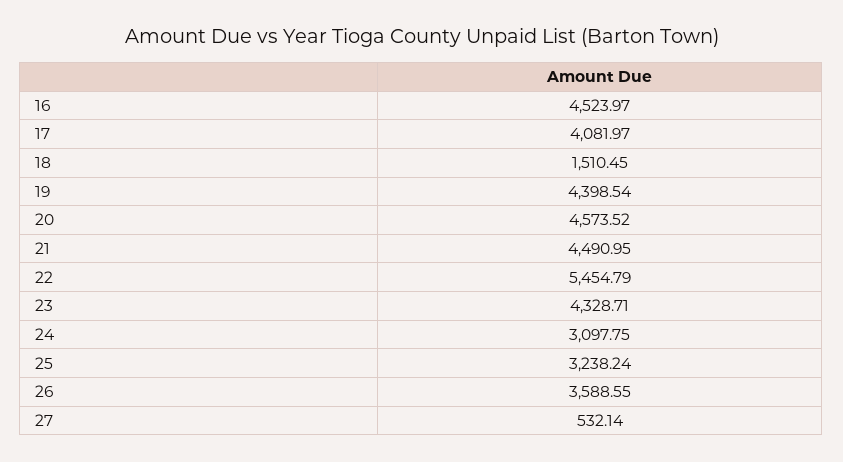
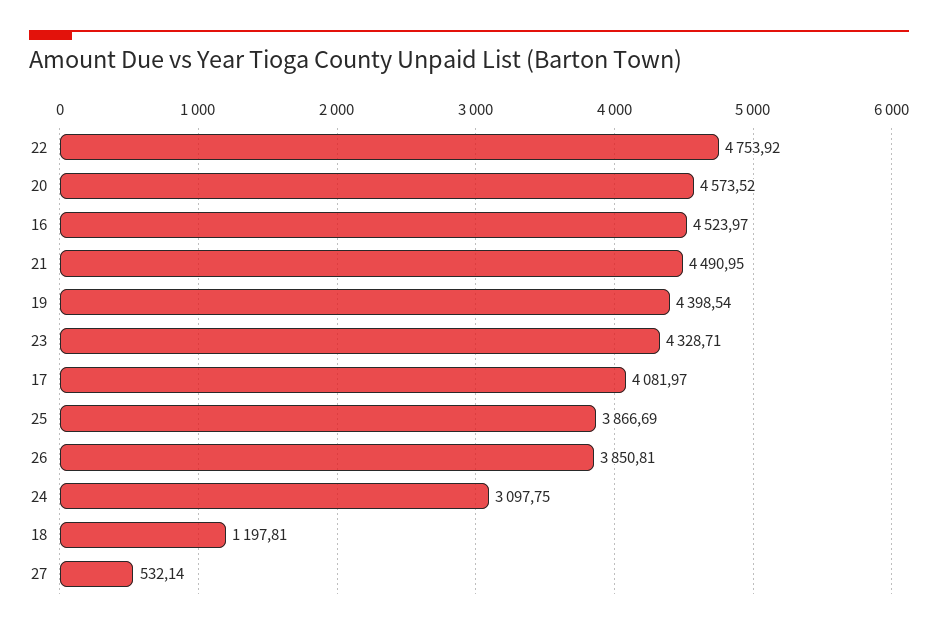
  {
    "16": 4523.97,
    "17": 4081.97,
-   "18": 1510.45,
+   "18": 1197.81,
    "19": 4398.54,
    "20": 4573.52,
    "21": 4490.95,
-   "22": 5454.79,
+   "22": 4753.92,
    "23": 4328.71,
    "24": 3097.75,
-   "25": 3238.24,
+   "25": 3866.69,
-   "26": 3588.55,
+   "26": 3850.81,
    "27": 532.14
  }

